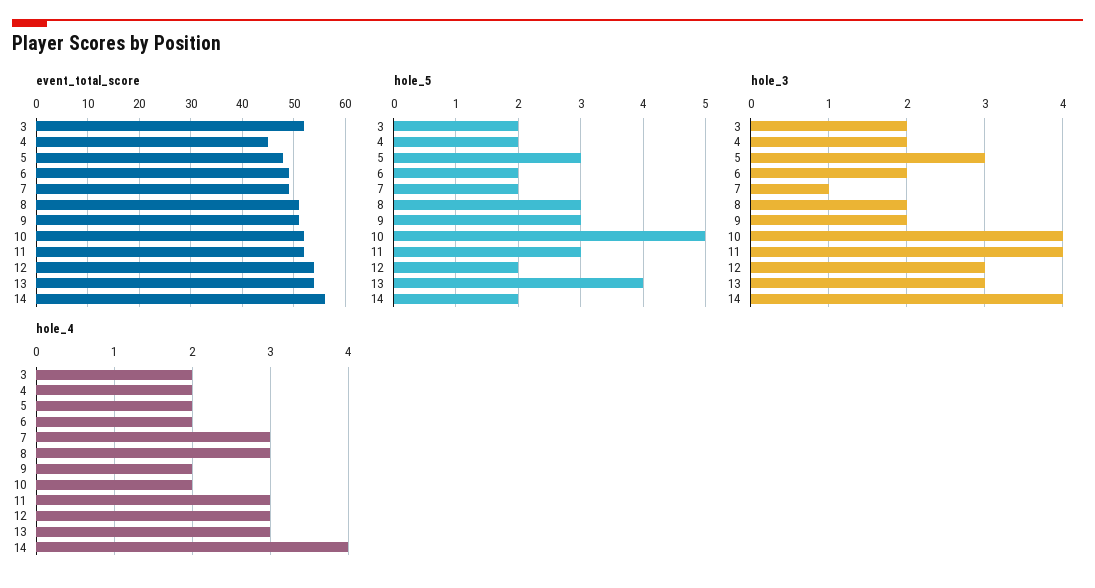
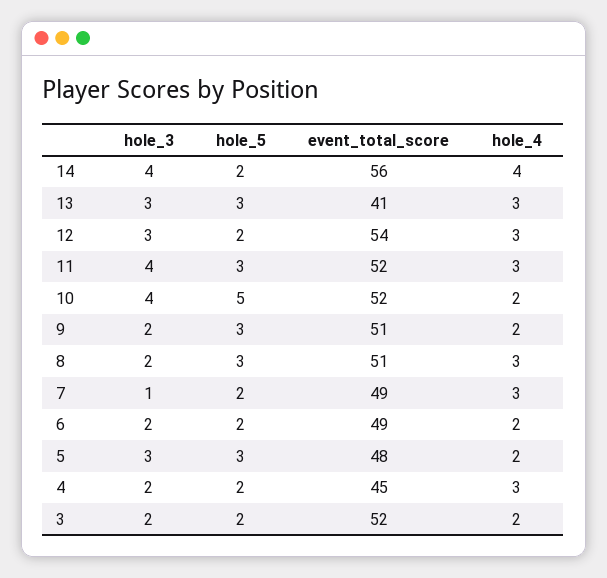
  {
    "event_total_score": {
      "3": 52,
      "4": 45,
      "5": 48,
      "6": 49,
      "7": 49,
      "8": 51,
      "9": 51,
      "10": 52,
      "11": 52,
      "12": 54,
-     "13": 55,
+     "13": 41,
      "14": 56
    },
    "hole_5": {
      "3": 2,
      "4": 2,
      "5": 3,
      "6": 2,
      "7": 2,
      "8": 3,
      "9": 3,
      "10": 5,
      "11": 3,
      "12": 2,
-     "13": 4,
+     "13": 3,
      "14": 2
    },
    "hole_3": {
      "3": 2,
      "4": 2,
      "5": 3,
      "6": 2,
      "7": 1,
      "8": 2,
      "9": 2,
      "10": 4,
      "11": 4,
      "12": 3,
      "13": 3,
      "14": 4
    },
    "hole_4": {
      "3": 2,
-     "4": 2,
+     "4": 3,
      "5": 2,
      "6": 2,
      "7": 3,
      "8": 3,
      "9": 2,
      "10": 2,
      "11": 3,
      "12": 3,
      "13": 3,
      "14": 4
    }
  }

